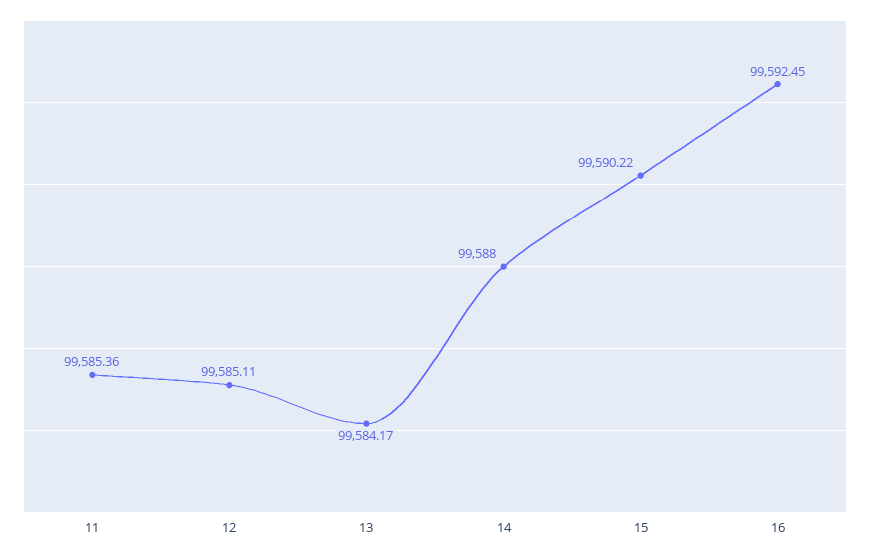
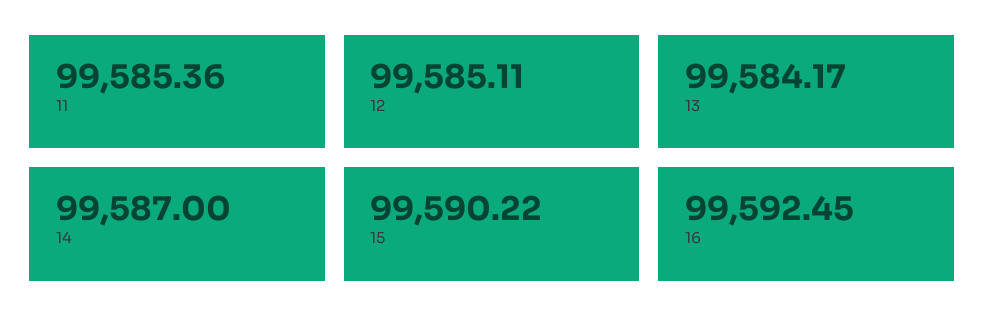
  {
    "11": 99585.36,
    "12": 99585.11,
    "13": 99584.17,
-   "14": 99588,
+   "14": 99587,
    "15": 99590.22,
    "16": 99592.45
  }

